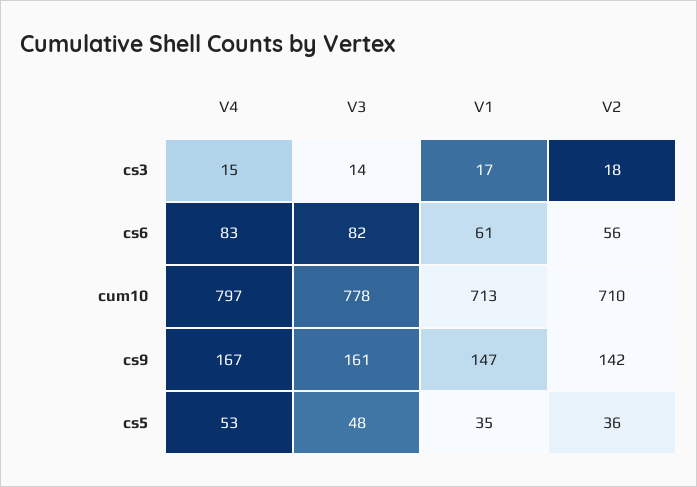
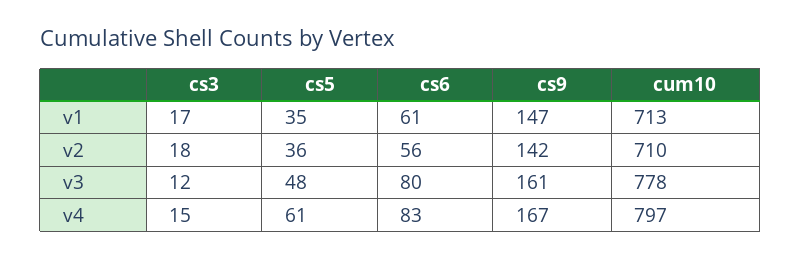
  {
    "V4": {
      "cs3": 15,
      "cs6": 83,
      "cum10": 797,
      "cs9": 167,
-     "cs5": 53
+     "cs5": 61
    },
    "V3": {
-     "cs3": 14,
+     "cs3": 12,
-     "cs6": 82,
+     "cs6": 80,
      "cum10": 778,
      "cs9": 161,
      "cs5": 48
    },
    "V1": {
      "cs3": 17,
      "cs6": 61,
      "cum10": 713,
      "cs9": 147,
      "cs5": 35
    },
    "V2": {
      "cs3": 18,
      "cs6": 56,
      "cum10": 710,
      "cs9": 142,
      "cs5": 36
    }
  }

